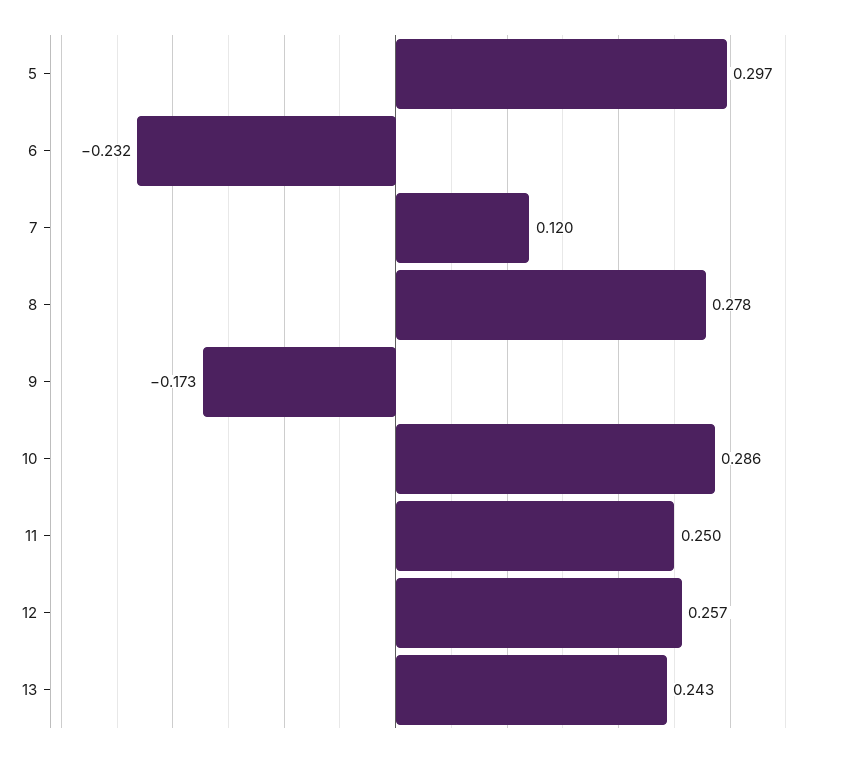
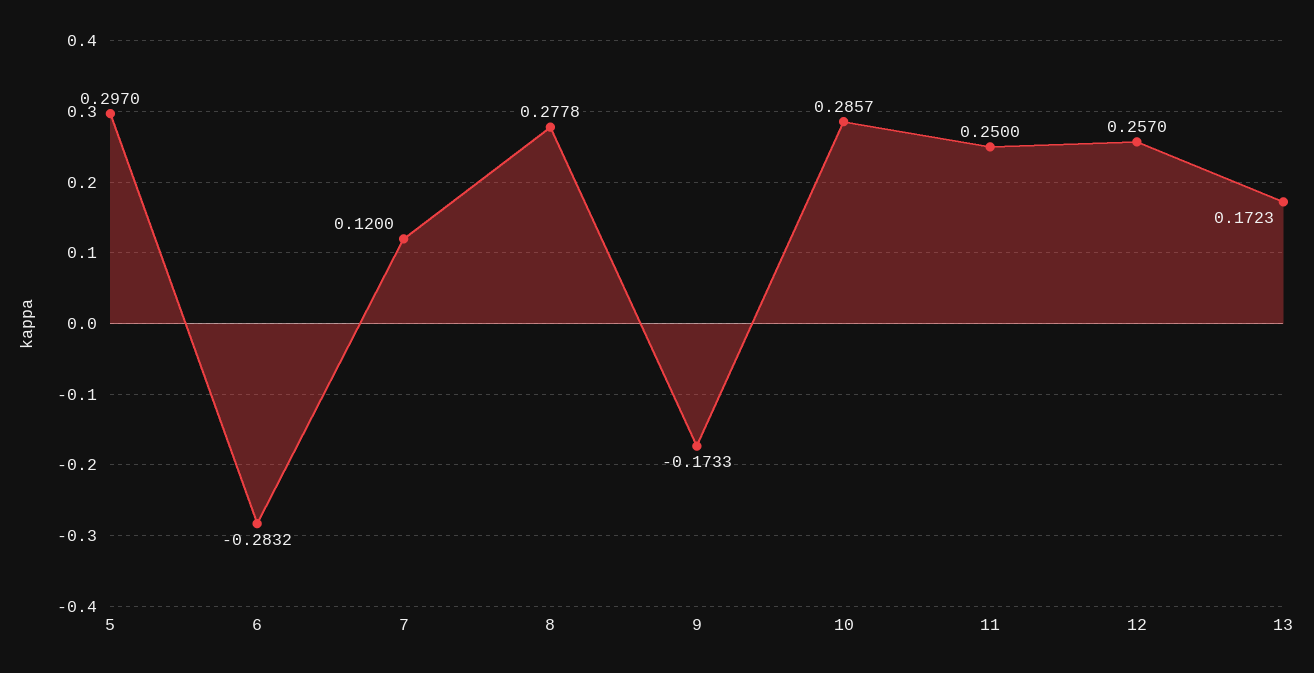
  {
    "5": 0.297,
-   "6": -0.232,
+   "6": -0.2832,
    "7": 0.12,
    "8": 0.2778,
    "9": -0.1733,
    "10": 0.2857,
    "11": 0.25,
    "12": 0.257,
-   "13": 0.243
+   "13": 0.1723
  }

